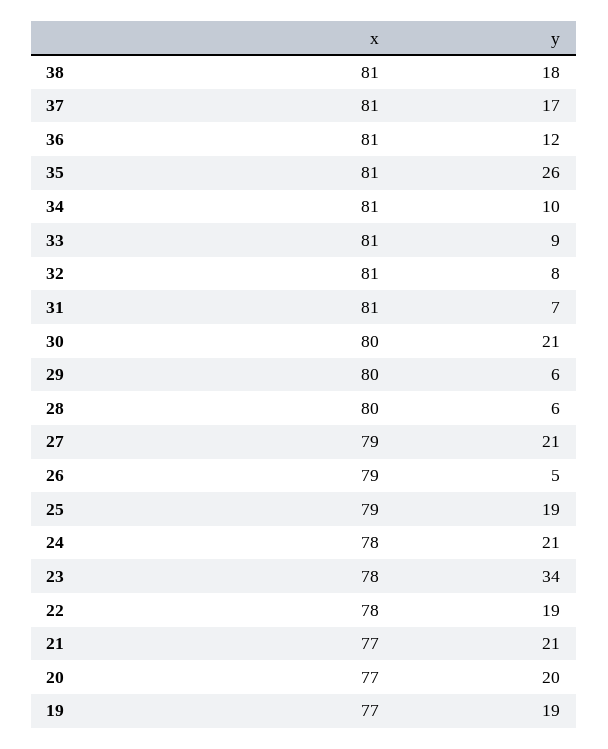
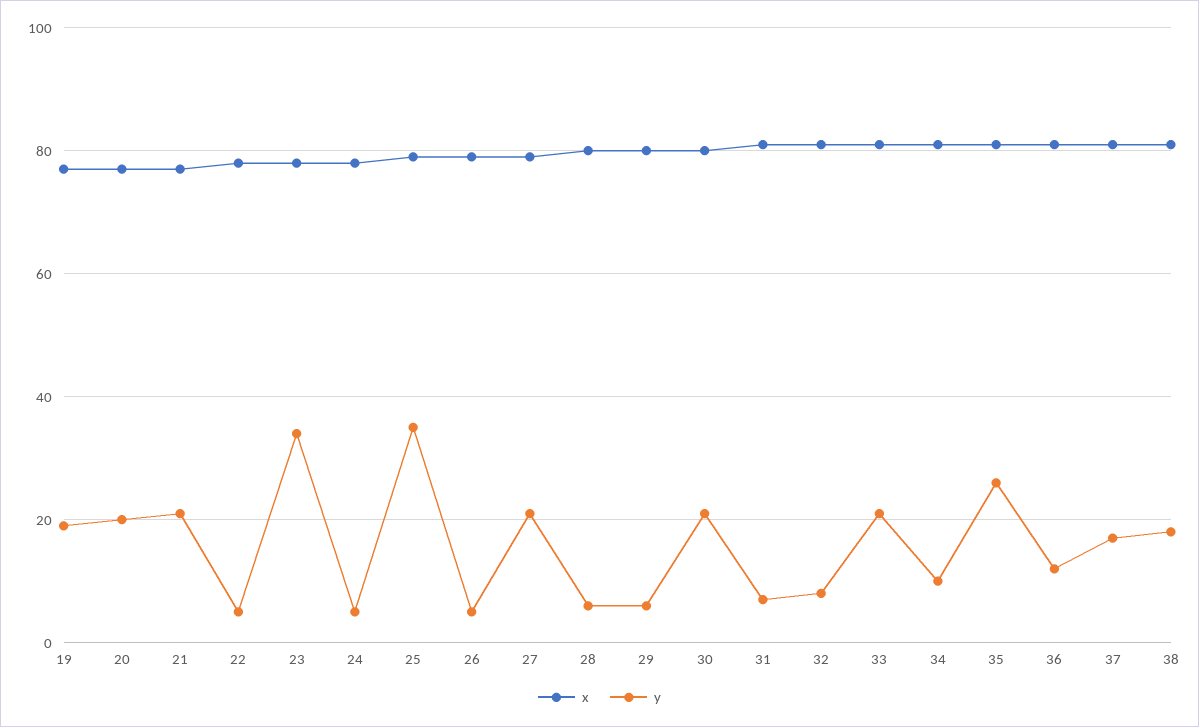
  {
    "x": {
      "38": 81,
      "37": 81,
      "36": 81,
      "35": 81,
      "34": 81,
      "33": 81,
      "32": 81,
      "31": 81,
      "30": 80,
      "29": 80,
      "28": 80,
      "27": 79,
      "26": 79,
      "25": 79,
      "24": 78,
      "23": 78,
      "22": 78,
      "21": 77,
      "20": 77,
      "19": 77
    },
    "y": {
      "38": 18,
      "37": 17,
      "36": 12,
      "35": 26,
      "34": 10,
-     "33": 9,
+     "33": 20,
      "32": 8,
      "31": 7,
      "30": 21,
      "29": 6,
      "28": 6,
      "27": 21,
      "26": 5,
-     "25": 19,
+     "25": 35,
-     "24": 21,
+     "24": 5,
      "23": 34,
-     "22": 19,
+     "22": 5,
      "21": 21,
      "20": 20,
      "19": 19
    }
  }

